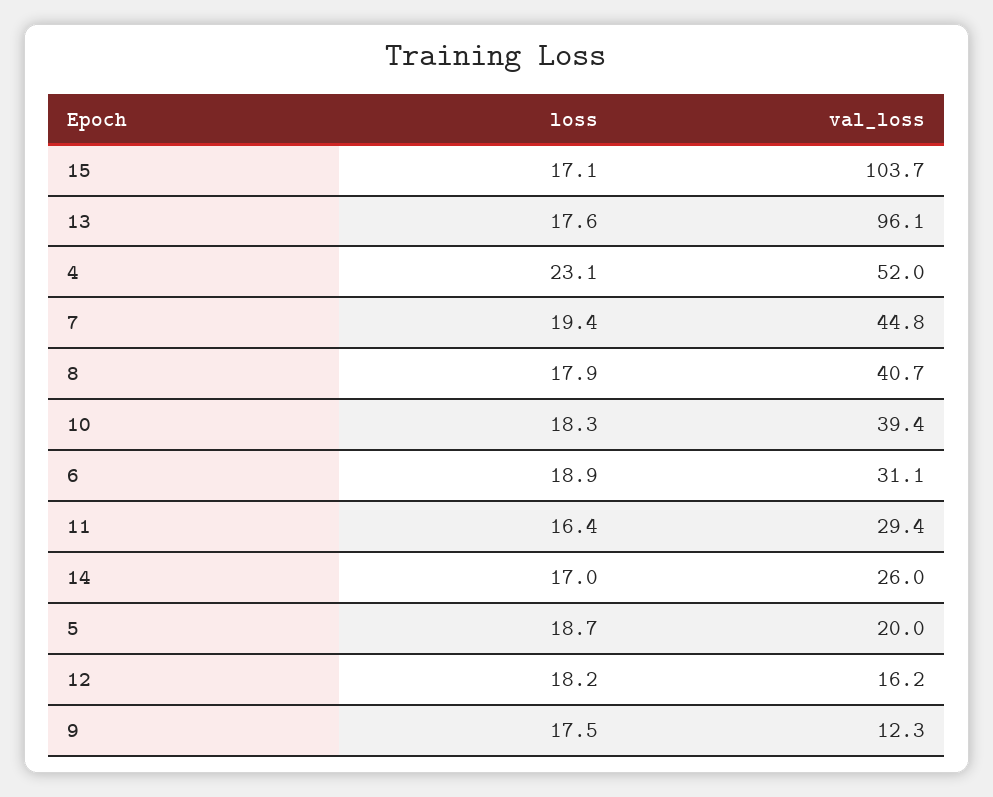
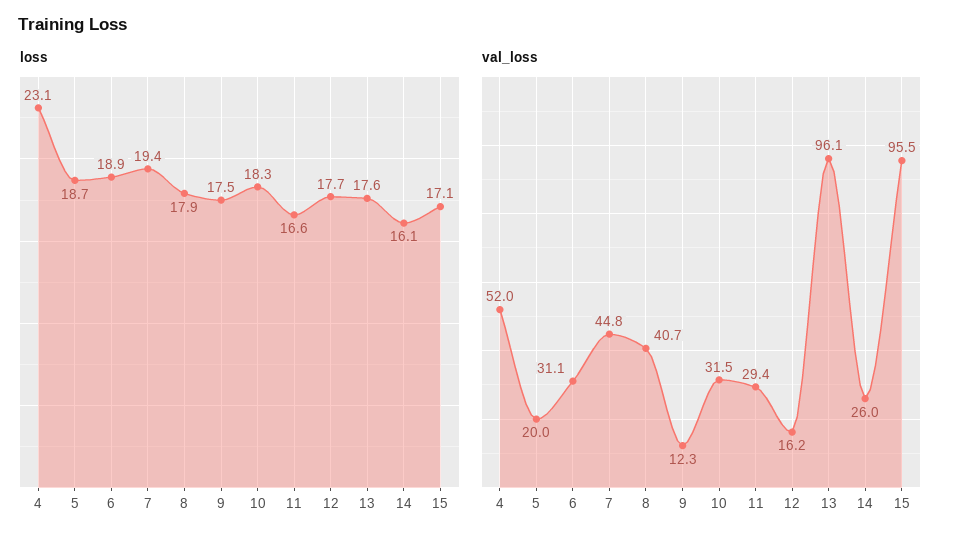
  {
    "loss": {
      "15": 17.1,
      "13": 17.6,
      "4": 23.1,
      "7": 19.4,
      "8": 17.9,
      "10": 18.3,
      "6": 18.9,
-     "11": 16.4,
+     "11": 16.6,
-     "14": 17,
+     "14": 16.1,
      "5": 18.7,
-     "12": 18.2,
+     "12": 17.7,
      "9": 17.5
    },
    "val_loss": {
-     "15": 103.7,
+     "15": 95.5,
      "13": 96.1,
      "4": 52,
      "7": 44.8,
      "8": 40.7,
-     "10": 39.4,
+     "10": 31.5,
      "6": 31.1,
      "11": 29.4,
      "14": 26,
      "5": 20,
      "12": 16.2,
      "9": 12.3
    }
  }

